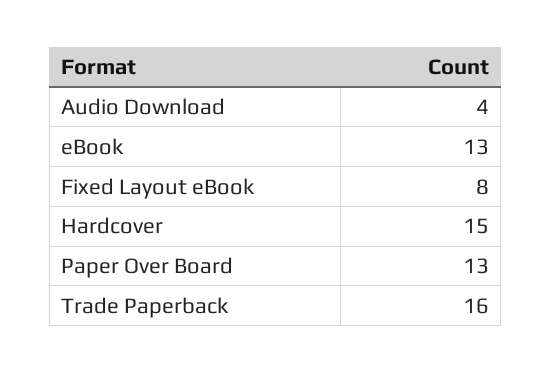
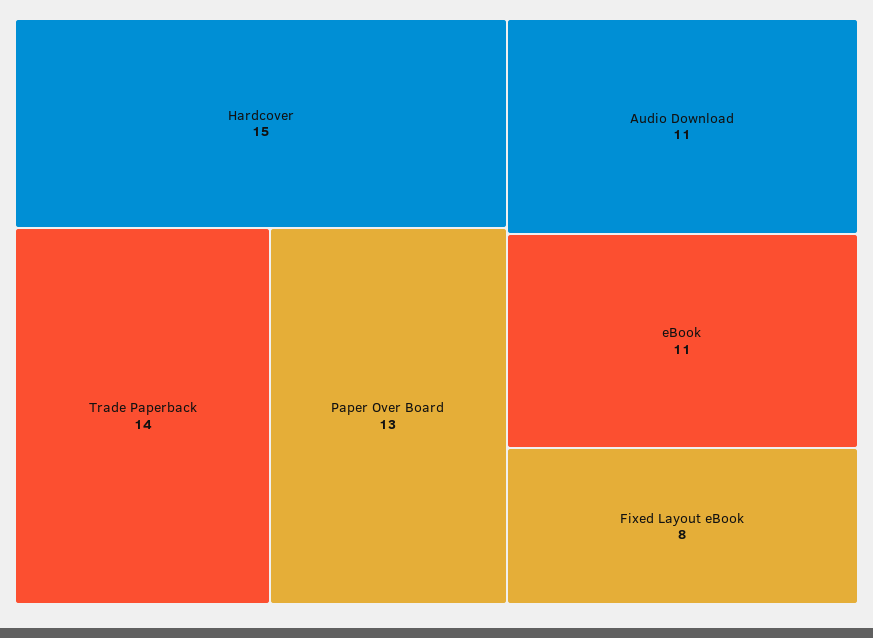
  {
-   "Audio Download": 4,
+   "Audio Download": 11,
-   "eBook": 13,
+   "eBook": 11,
    "Fixed Layout eBook": 8,
    "Hardcover": 15,
    "Paper Over Board": 13,
-   "Trade Paperback": 16
+   "Trade Paperback": 14
  }

